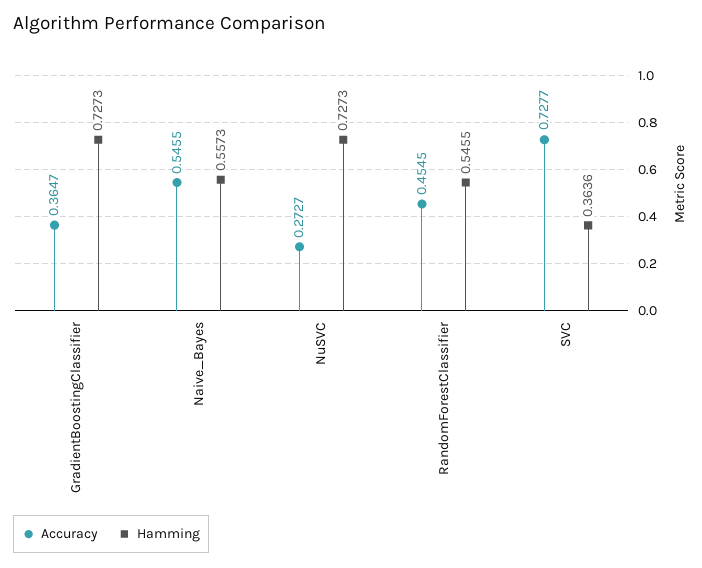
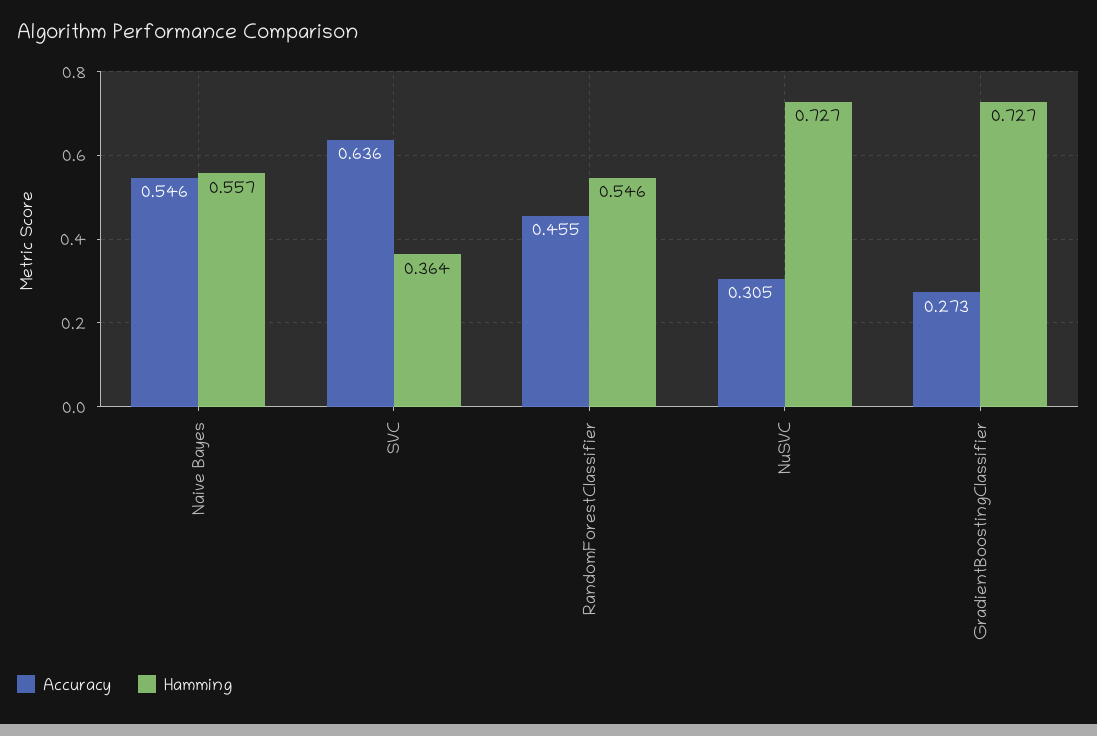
  {
    "Accuracy": {
-     "GradientBoostingClassifier": 0.3647,
+     "GradientBoostingClassifier": 0.273,
      "Naive_Bayes": 0.5455,
-     "NuSVC": 0.2727,
+     "NuSVC": 0.305,
      "RandomForestClassifier": 0.4545,
-     "SVC": 0.7277
+     "SVC": 0.636
    },
    "Hamming": {
      "GradientBoostingClassifier": 0.7273,
      "Naive_Bayes": 0.5573,
      "NuSVC": 0.7273,
      "RandomForestClassifier": 0.5455,
      "SVC": 0.3636
    }
  }

